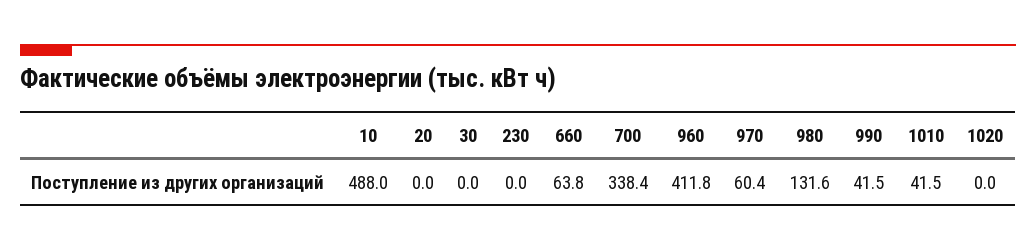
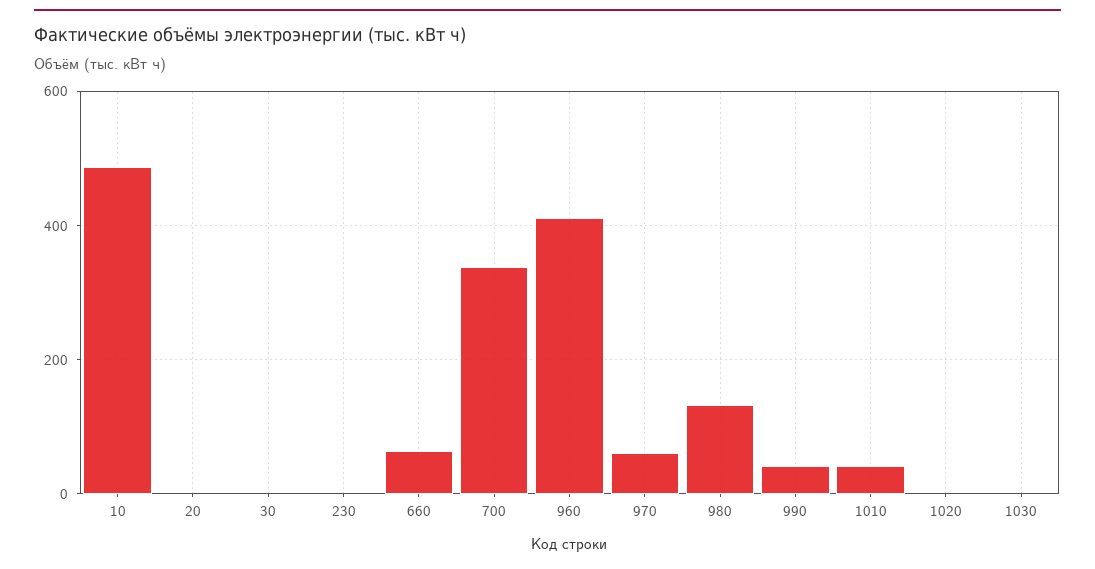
  {
    "10": 488,
    "20": 0,
    "30": 0,
    "230": 0,
    "660": 63.8,
    "700": 338.4,
    "960": 411.8,
    "970": 60.4,
    "980": 131.6,
    "990": 41.5,
    "1010": 41.5,
-   "1020": 0
+   "1020": 0,
+   "1030": 0
  }

